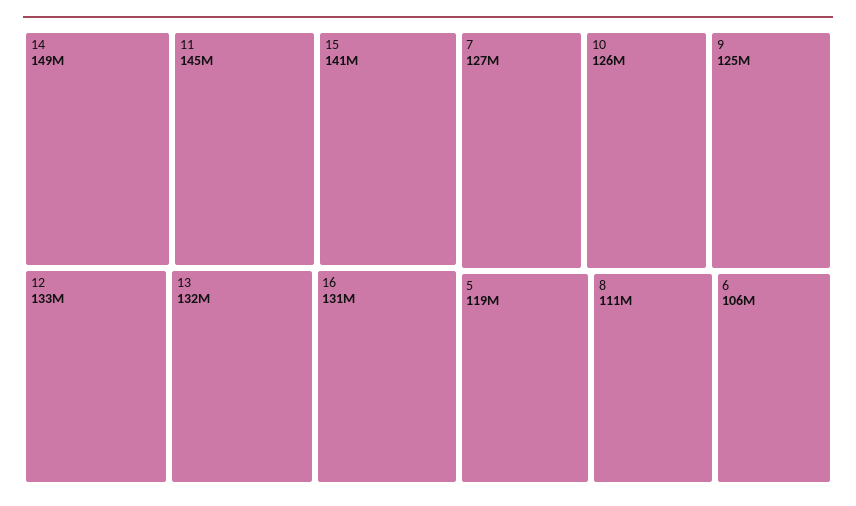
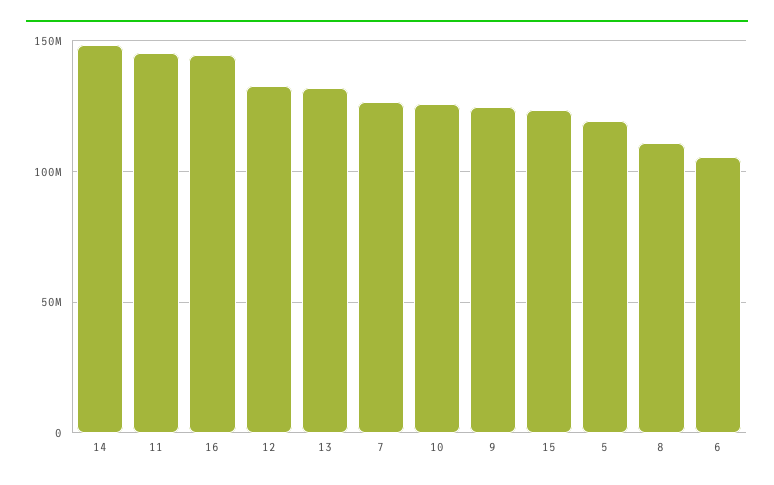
  {
    "14": 149000000,
    "11": 145000000,
-   "15": 141000000,
+   "15": 125000000,
    "12": 133000000,
    "13": 132000000,
-   "16": 131000000,
+   "16": 145000000,
    "7": 127000000,
    "10": 126000000,
    "9": 125000000,
    "5": 119000000,
    "8": 111000000,
    "6": 106000000
  }

